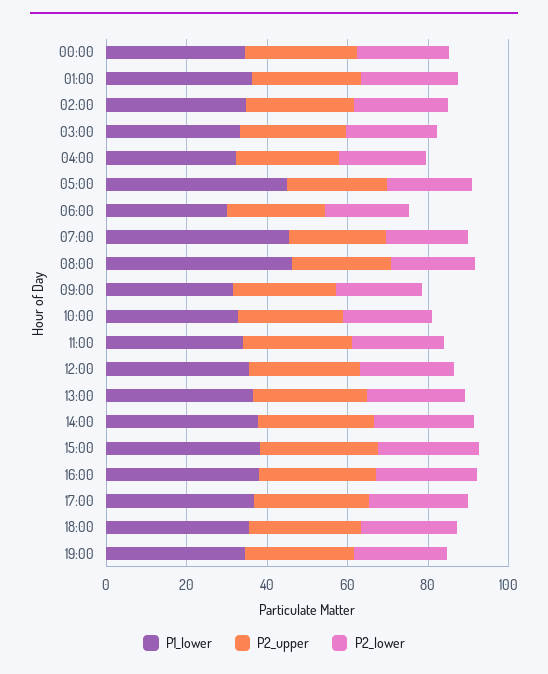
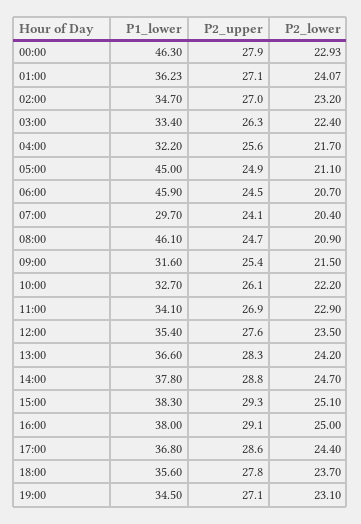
  {
    "P1_lower": {
-     "00:00": 35,
+     "00:00": 46.3,
      "01:00": 36.23,
      "02:00": 34.7,
      "03:00": 33.4,
      "04:00": 32.2,
      "05:00": 45,
-     "06:00": 30,
+     "06:00": 45.9,
-     "07:00": 45,
+     "07:00": 29.7,
      "08:00": 46.1,
      "09:00": 31.6,
      "10:00": 32.7,
      "11:00": 34.1,
      "12:00": 35.4,
      "13:00": 36.6,
      "14:00": 37.8,
      "15:00": 38.3,
      "16:00": 38,
      "17:00": 36.8,
      "18:00": 35.6,
      "19:00": 34.5
    },
    "P2_upper": {
      "00:00": 27.9,
      "01:00": 27.1,
      "02:00": 27,
      "03:00": 26.3,
      "04:00": 25.6,
      "05:00": 24.9,
      "06:00": 24.5,
      "07:00": 24.1,
      "08:00": 24.7,
      "09:00": 25.4,
      "10:00": 26.1,
      "11:00": 26.9,
      "12:00": 27.6,
      "13:00": 28.3,
      "14:00": 28.8,
      "15:00": 29.3,
      "16:00": 29.1,
      "17:00": 28.6,
      "18:00": 27.8,
      "19:00": 27.1
    },
    "P2_lower": {
      "00:00": 22.93,
      "01:00": 24.07,
      "02:00": 23.2,
      "03:00": 22.4,
      "04:00": 21.7,
      "05:00": 21.1,
      "06:00": 20.7,
      "07:00": 20.4,
      "08:00": 20.9,
      "09:00": 21.5,
      "10:00": 22.2,
      "11:00": 22.9,
      "12:00": 23.5,
      "13:00": 24.2,
      "14:00": 24.7,
      "15:00": 25.1,
      "16:00": 25,
      "17:00": 24.4,
      "18:00": 23.7,
      "19:00": 23.1
    }
  }

